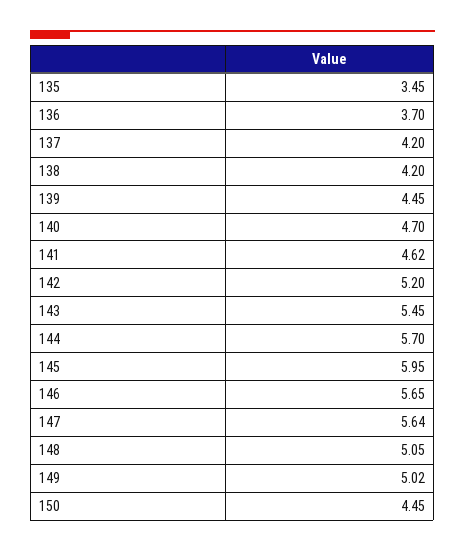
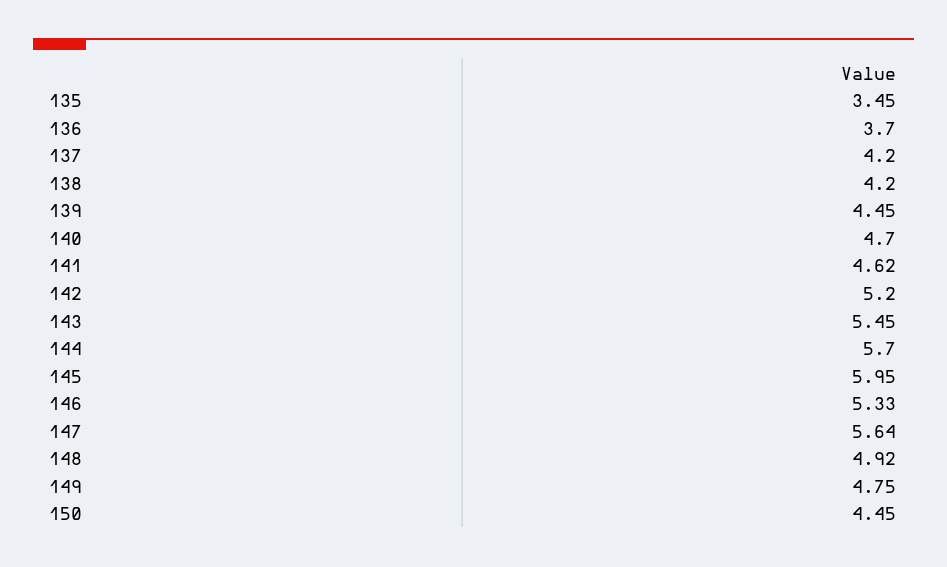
  {
    "135": 3.45,
    "136": 3.7,
    "137": 4.2,
    "138": 4.2,
    "139": 4.45,
    "140": 4.7,
    "141": 4.62,
    "142": 5.2,
    "143": 5.45,
    "144": 5.7,
    "145": 5.95,
-   "146": 5.65,
+   "146": 5.33,
    "147": 5.64,
-   "148": 5.05,
+   "148": 4.92,
-   "149": 5.02,
+   "149": 4.75,
    "150": 4.45
  }

